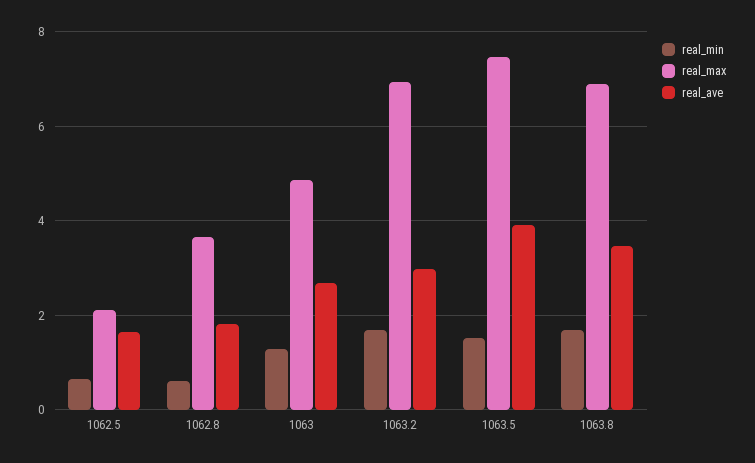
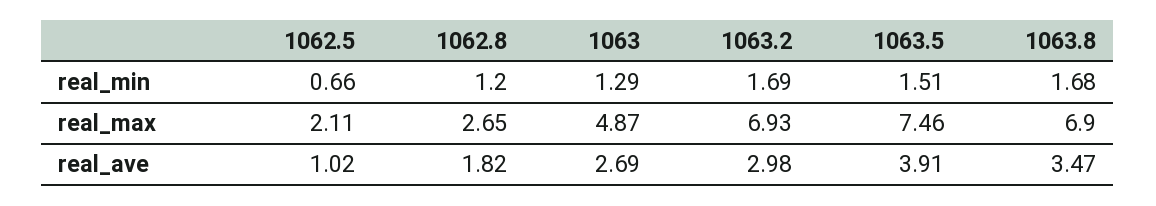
  {
    "real_min": {
      "1062.5": 0.66,
-     "1062.8": 0.6,
+     "1062.8": 1.2,
      "1063": 1.29,
      "1063.2": 1.69,
      "1063.5": 1.51,
      "1063.8": 1.68
    },
    "real_max": {
      "1062.5": 2.11,
-     "1062.8": 3.6,
+     "1062.8": 2.65,
      "1063": 4.87,
      "1063.2": 6.93,
      "1063.5": 7.46,
      "1063.8": 6.9
    },
    "real_ave": {
-     "1062.5": 1.6,
+     "1062.5": 1.02,
      "1062.8": 1.82,
      "1063": 2.69,
      "1063.2": 2.98,
      "1063.5": 3.91,
      "1063.8": 3.47
    }
  }

